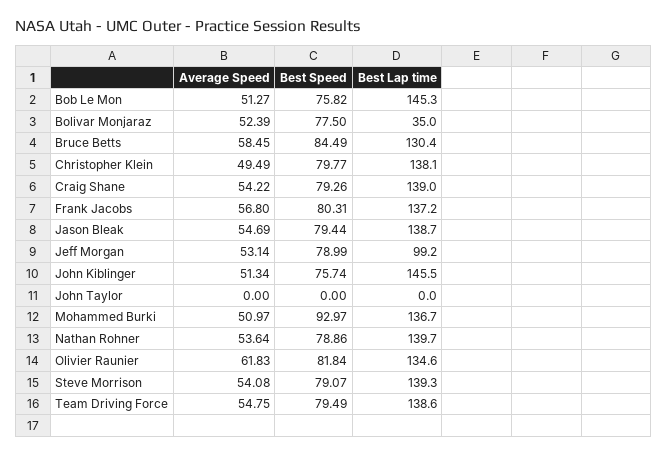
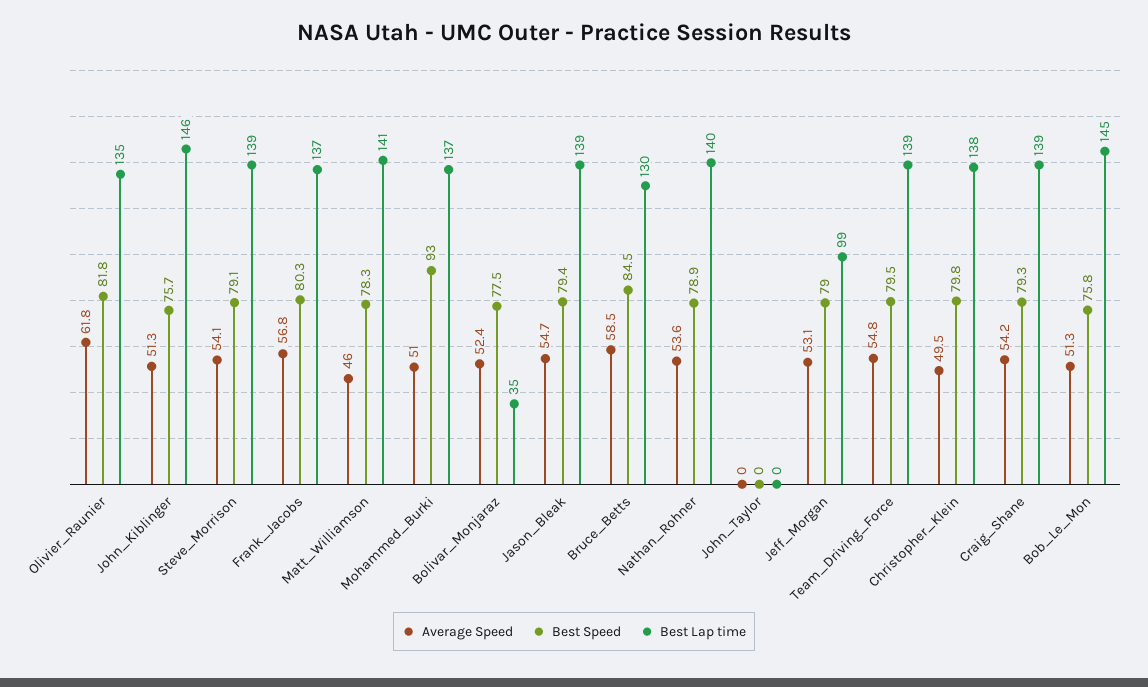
  {
    "Average Speed": {
      "Bob Le Mon": 51.27,
      "Bolivar Monjaraz": 52.39,
      "Bruce Betts": 58.45,
      "Christopher Klein": 49.49,
      "Craig Shane": 54.22,
      "Frank Jacobs": 56.8,
      "Jason Bleak": 54.69,
      "Jeff Morgan": 53.14,
      "John Kiblinger": 51.34,
      "John Taylor": 0,
      "Mohammed Burki": 50.97,
      "Nathan Rohner": 53.64,
      "Olivier Raunier": 61.83,
      "Steve Morrison": 54.08,
-     "Team Driving Force": 54.75
+     "Team Driving Force": 54.75,
+     "Matt_Williamson": 46
    },
    "Best Speed": {
      "Bob Le Mon": 75.82,
      "Bolivar Monjaraz": 77.5,
      "Bruce Betts": 84.49,
      "Christopher Klein": 79.77,
      "Craig Shane": 79.26,
      "Frank Jacobs": 80.31,
      "Jason Bleak": 79.44,
      "Jeff Morgan": 78.99,
      "John Kiblinger": 75.74,
      "John Taylor": 0,
      "Mohammed Burki": 92.97,
      "Nathan Rohner": 78.86,
      "Olivier Raunier": 81.84,
      "Steve Morrison": 79.07,
-     "Team Driving Force": 79.49
+     "Team Driving Force": 79.49,
+     "Matt_Williamson": 78.3
    },
    "Best Lap time": {
      "Bob Le Mon": 145.3,
      "Bolivar Monjaraz": 35,
      "Bruce Betts": 130.4,
      "Christopher Klein": 138.1,
      "Craig Shane": 139,
      "Frank Jacobs": 137.2,
      "Jason Bleak": 138.7,
      "Jeff Morgan": 99.2,
      "John Kiblinger": 145.5,
      "John Taylor": 0,
      "Mohammed Burki": 136.7,
      "Nathan Rohner": 139.7,
      "Olivier Raunier": 134.6,
      "Steve Morrison": 139.3,
-     "Team Driving Force": 138.6
+     "Team Driving Force": 138.6,
+     "Matt_Williamson": 141
    }
  }

